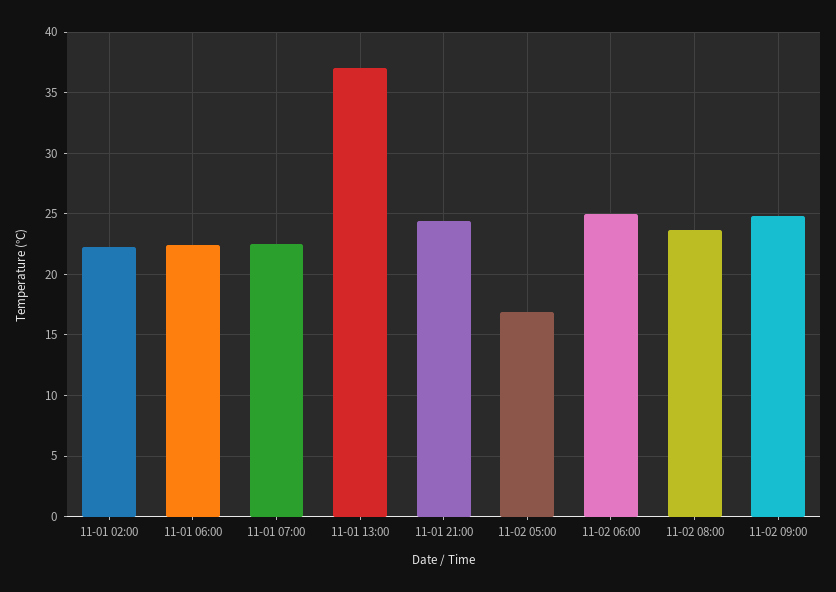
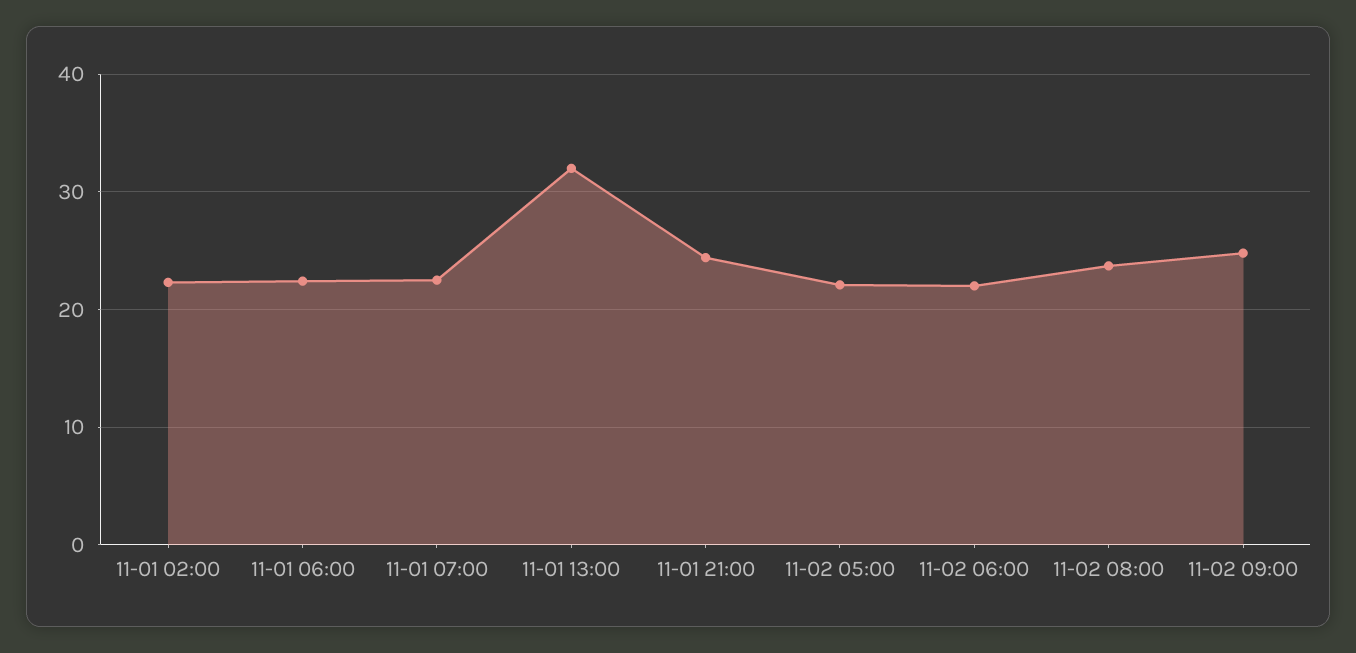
  {
    "11-01 02:00": 22.5,
    "11-01 06:00": 22.5,
    "11-01 07:00": 22.5,
-   "11-01 13:00": 37,
+   "11-01 13:00": 32,
    "11-01 21:00": 24.5,
-   "11-02 05:00": 17,
+   "11-02 05:00": 22,
-   "11-02 06:00": 25,
+   "11-02 06:00": 22,
    "11-02 08:00": 23.5,
    "11-02 09:00": 25
  }

